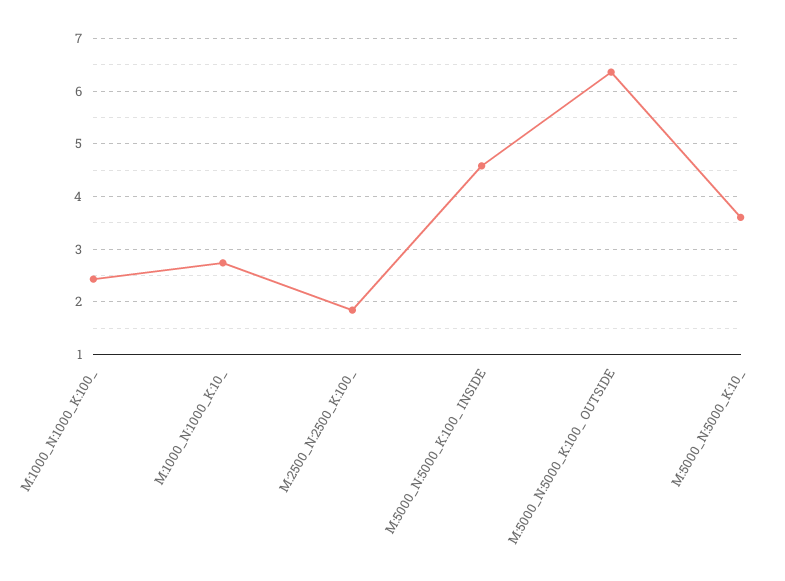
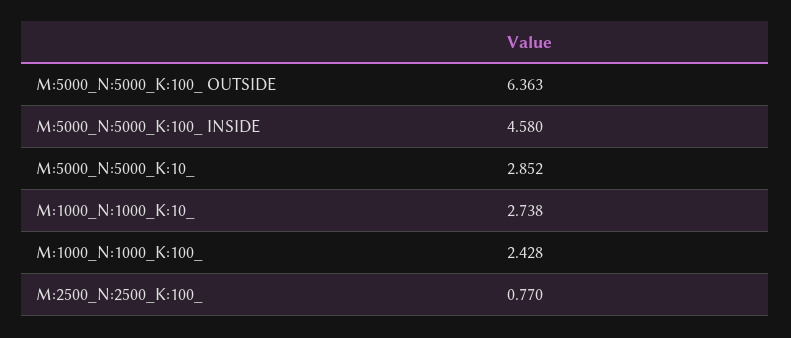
  {
    "M:1000_N:1000_K:100_": 2.428,
    "M:1000_N:1000_K:10_": 2.738,
-   "M:2500_N:2500_K:100_": 1.8,
+   "M:2500_N:2500_K:100_": 0.77,
    "M:5000_N:5000_K:100_ INSIDE": 4.58,
    "M:5000_N:5000_K:100_ OUTSIDE": 6.363,
-   "M:5000_N:5000_K:10_": 3.6
+   "M:5000_N:5000_K:10_": 2.852
  }

